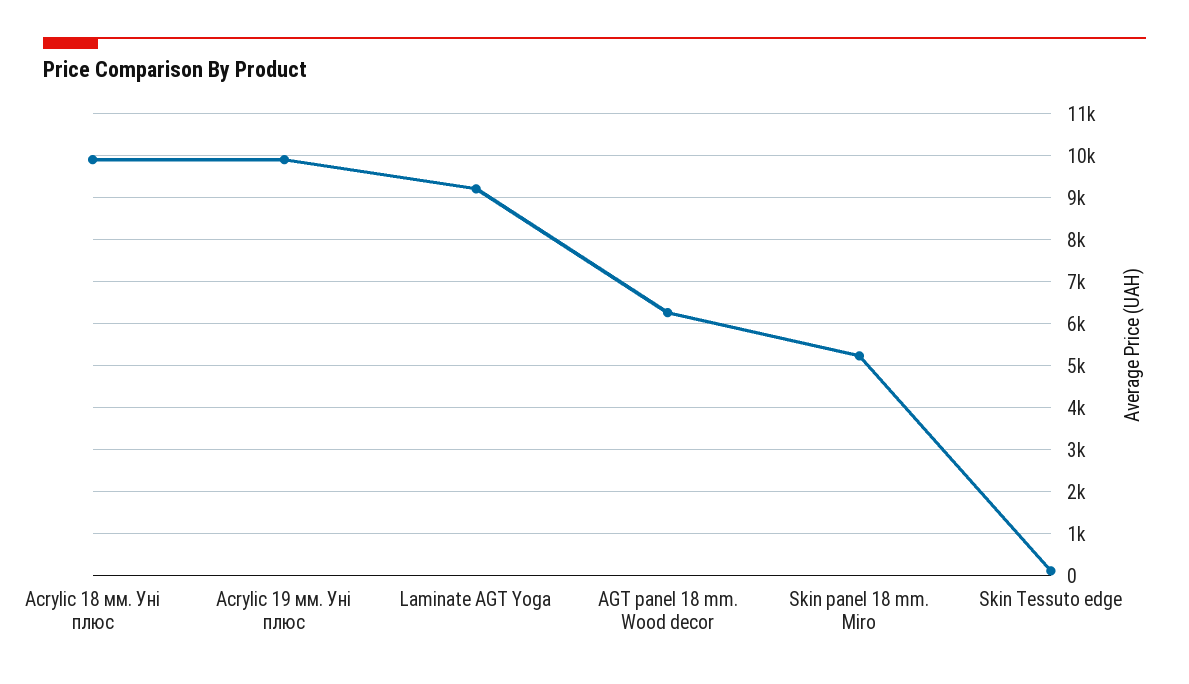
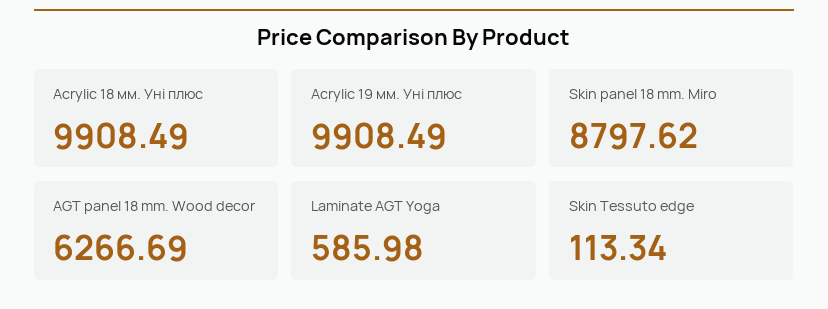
  {
    "Acrylic 18 мм. Уні плюс": 9908.49,
    "Acrylic 19 мм. Уні плюс": 9908.49,
-   "Laminate AGT Yoga": 9200,
+   "Laminate AGT Yoga": 585.98,
    "AGT panel 18 mm. Wood decor": 6266.69,
-   "Skin panel 18 mm. Miro": 5200,
+   "Skin panel 18 mm. Miro": 8797.62,
    "Skin Tessuto edge": 113.34
  }

